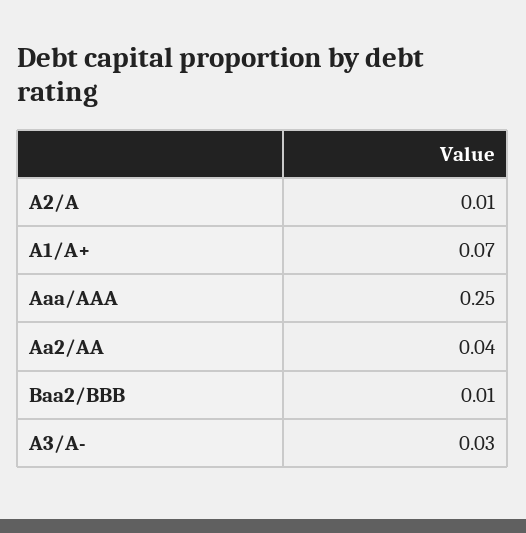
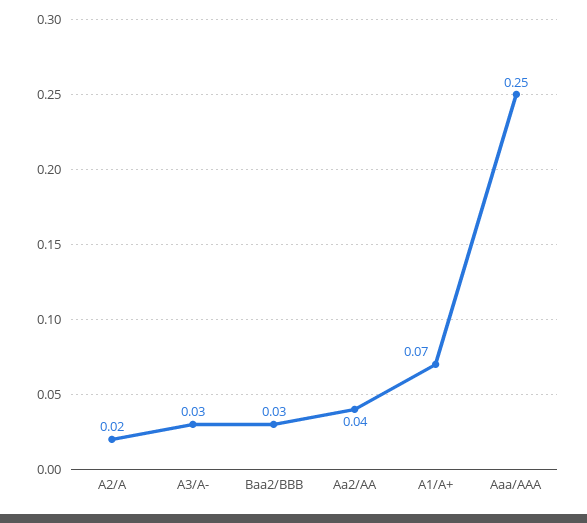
  {
-   "A2/A": 0.01,
+   "A2/A": 0.02,
    "A1/A+": 0.07,
    "Aaa/AAA": 0.25,
    "Aa2/AA": 0.04,
-   "Baa2/BBB": 0.01,
+   "Baa2/BBB": 0.03,
    "A3/A-": 0.03
  }

